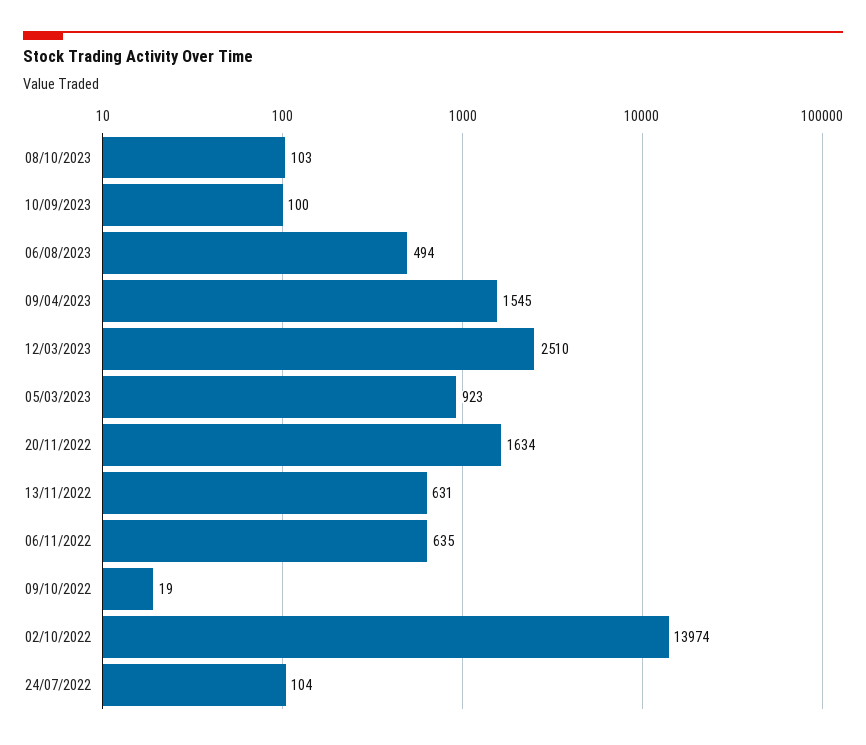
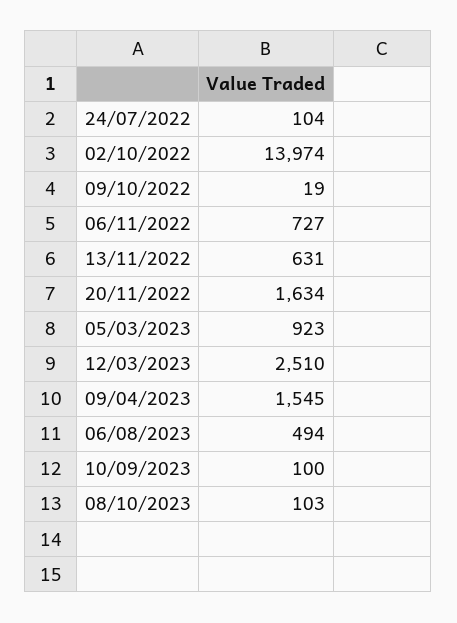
  {
    "08/10/2023": 103,
    "10/09/2023": 100,
    "06/08/2023": 494,
    "09/04/2023": 1545,
    "12/03/2023": 2510,
    "05/03/2023": 923,
    "20/11/2022": 1634,
    "13/11/2022": 631,
-   "06/11/2022": 635,
+   "06/11/2022": 727,
    "09/10/2022": 19,
    "02/10/2022": 13974,
    "24/07/2022": 104
  }

